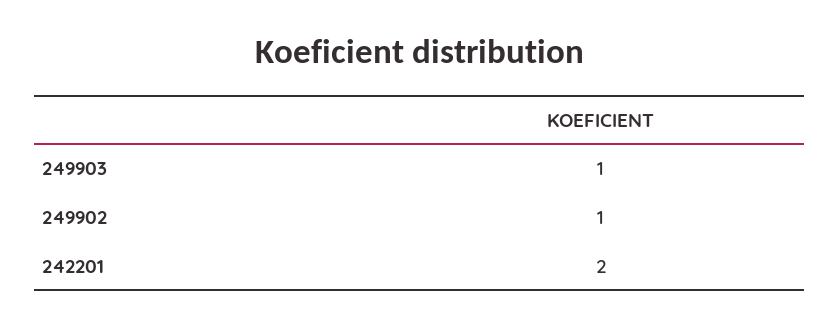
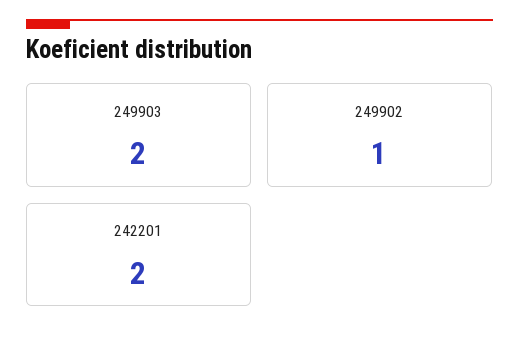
  {
-   "249903": 1,
+   "249903": 2,
    "249902": 1,
    "242201": 2
  }

